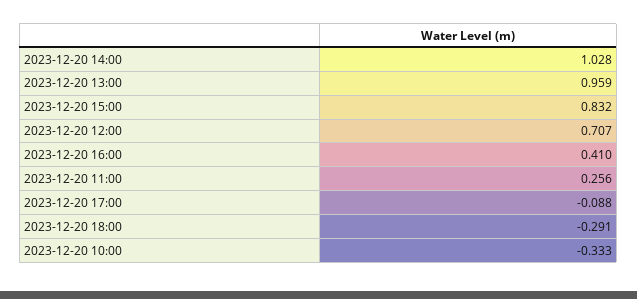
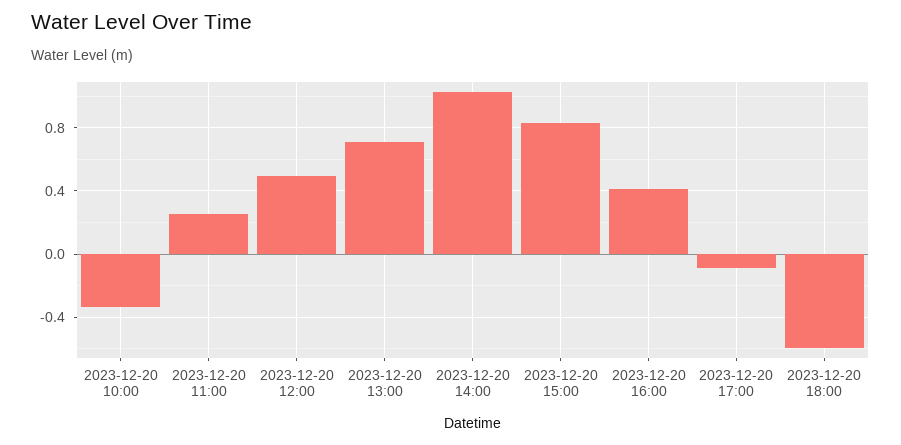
  {
    "2023-12-20 14:00": 1.028,
-   "2023-12-20 13:00": 0.959,
+   "2023-12-20 13:00": 0.7,
    "2023-12-20 15:00": 0.832,
-   "2023-12-20 12:00": 0.707,
+   "2023-12-20 12:00": 0.5,
    "2023-12-20 16:00": 0.41,
    "2023-12-20 11:00": 0.256,
    "2023-12-20 17:00": -0.088,
-   "2023-12-20 18:00": -0.291,
+   "2023-12-20 18:00": -0.6,
    "2023-12-20 10:00": -0.333
  }

